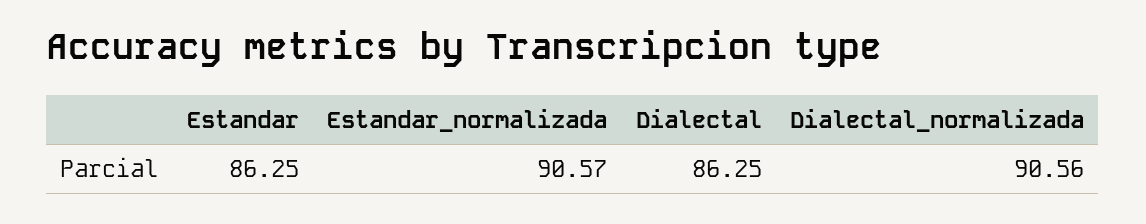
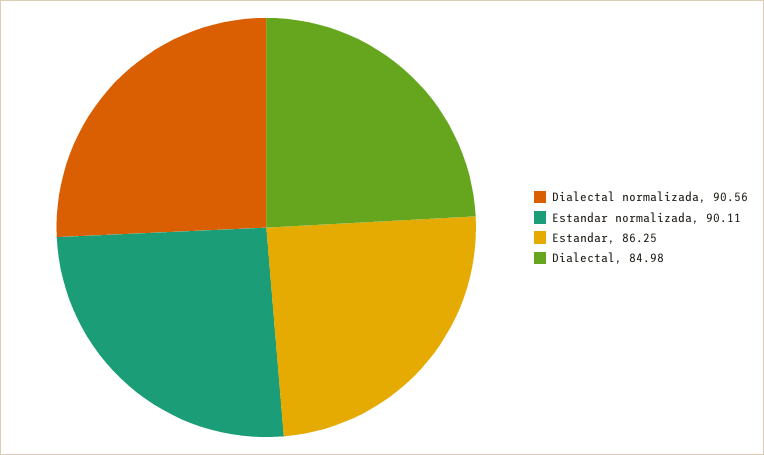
  {
    "Estandar": 86.25,
-   "Estandar_normalizada": 90.57,
+   "Estandar_normalizada": 90.11,
-   "Dialectal": 86.25,
+   "Dialectal": 84.98,
    "Dialectal_normalizada": 90.56
  }

